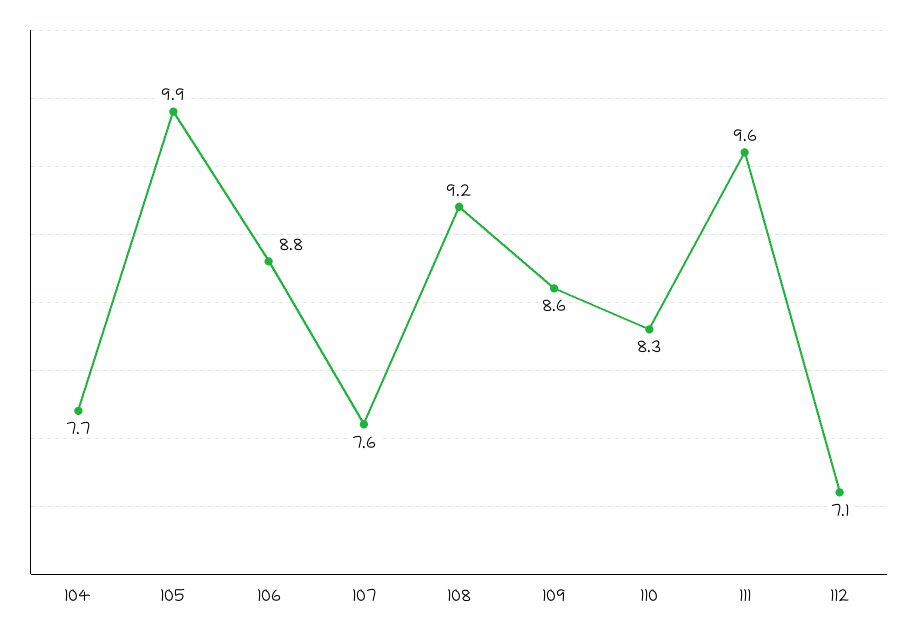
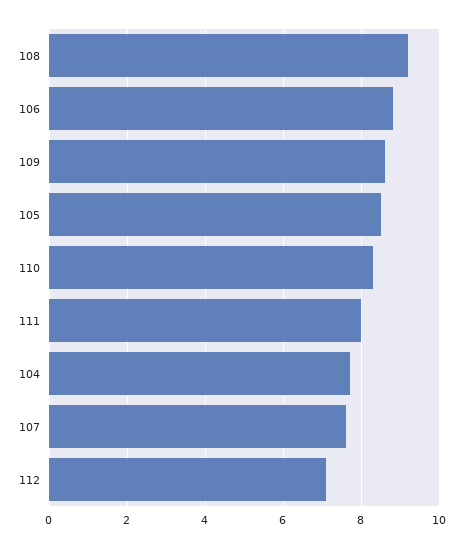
  {
    "104": 7.7,
-   "105": 9.9,
+   "105": 8.5,
    "106": 8.8,
    "107": 7.6,
    "108": 9.2,
    "109": 8.6,
    "110": 8.3,
-   "111": 9.6,
+   "111": 8,
    "112": 7.1
  }

